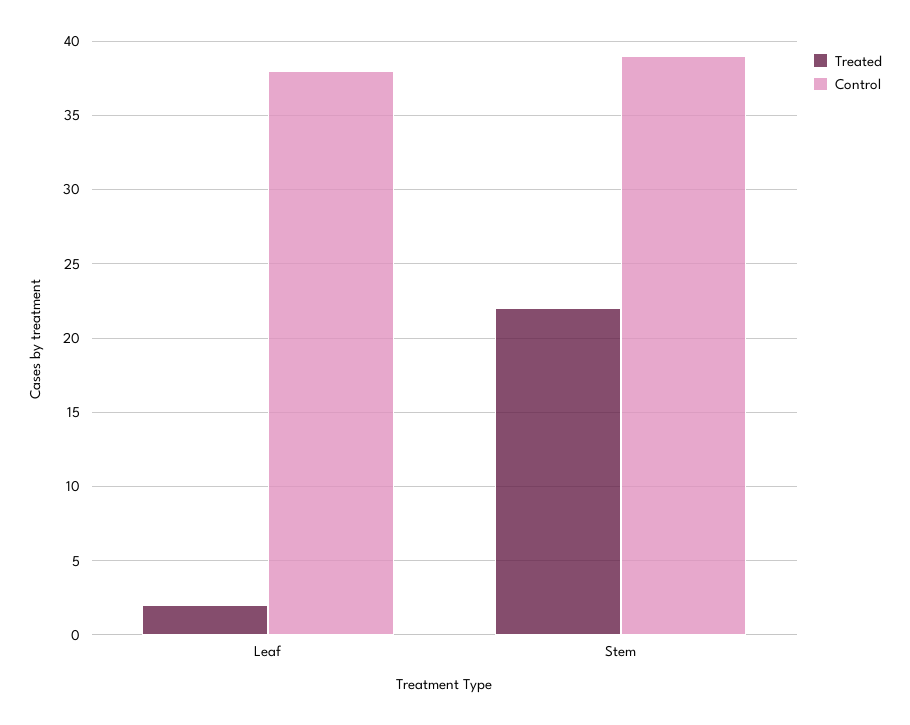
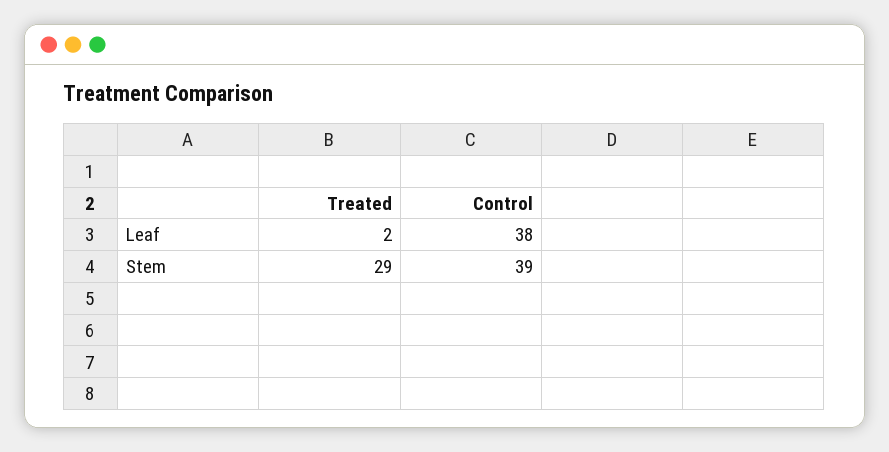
  {
    "Treated": {
      "Leaf": 2,
-     "Stem": 22
+     "Stem": 29
    },
    "Control": {
      "Leaf": 38,
      "Stem": 39
    }
  }

